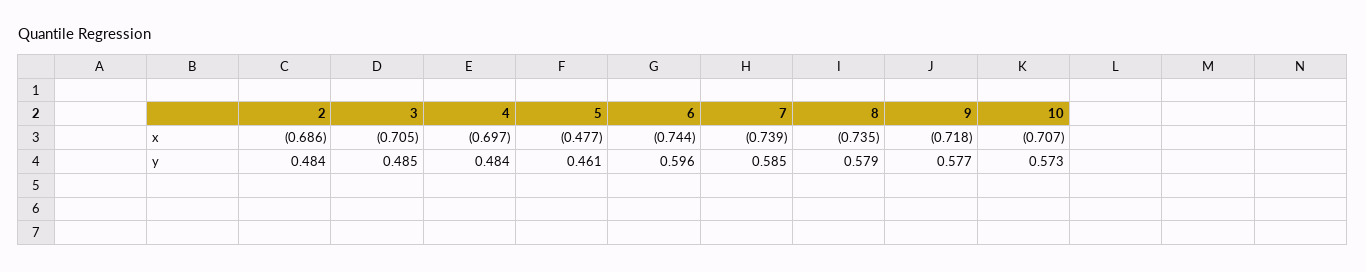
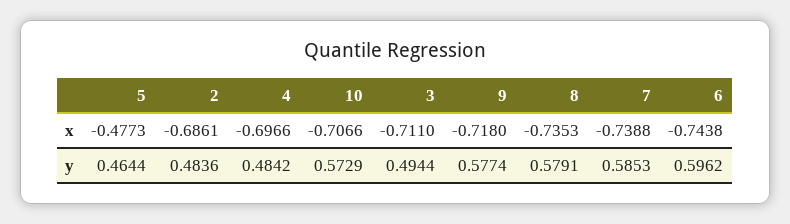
  {
    "2": {
      "x": -0.6861,
      "y": 0.4836
    },
    "3": {
-     "x": -0.705,
+     "x": -0.711,
-     "y": 0.485
+     "y": 0.4944
    },
    "4": {
      "x": -0.6966,
      "y": 0.4842
    },
    "5": {
      "x": -0.4773,
-     "y": 0.461
+     "y": 0.4644
    },
    "6": {
      "x": -0.7438,
      "y": 0.5962
    },
    "7": {
      "x": -0.7388,
      "y": 0.5853
    },
    "8": {
      "x": -0.7353,
      "y": 0.5791
    },
    "9": {
      "x": -0.718,
      "y": 0.5774
    },
    "10": {
      "x": -0.7066,
      "y": 0.5729
    }
  }

